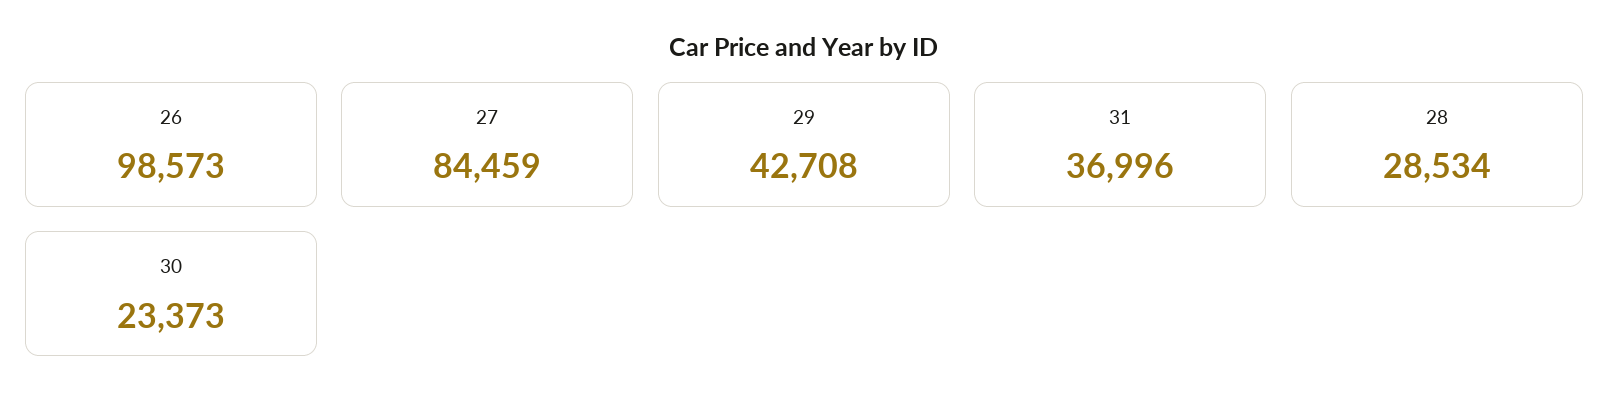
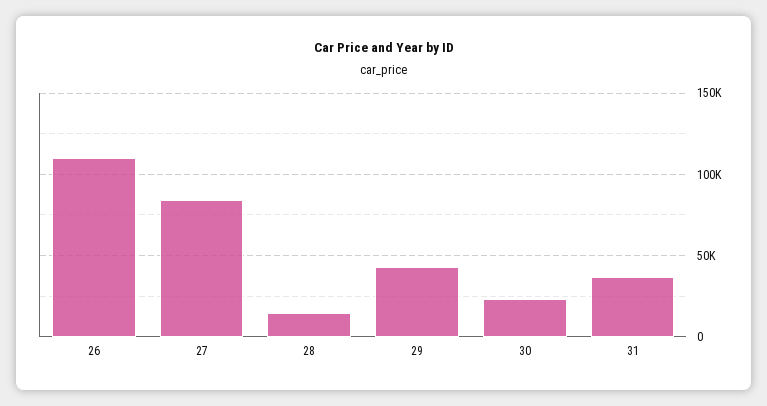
  {
-   "26": 98573,
+   "26": 110000,
    "27": 84459,
    "29": 42708,
    "31": 36996,
-   "28": 28534,
+   "28": 15000,
    "30": 23373
  }

